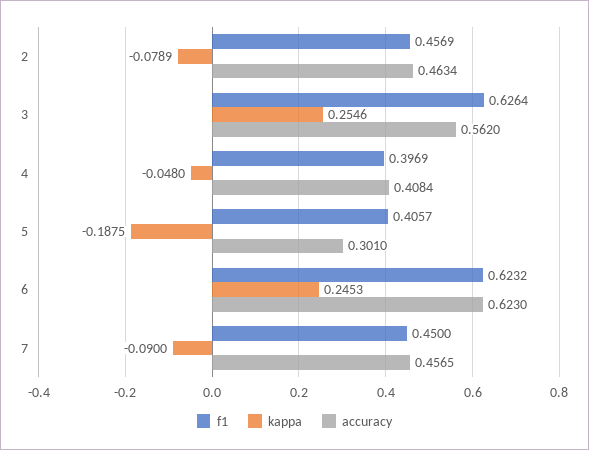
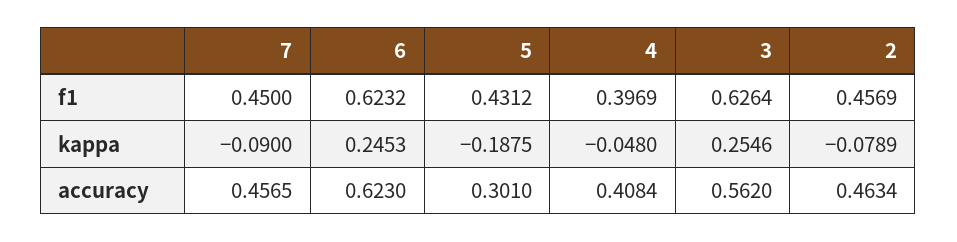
  {
    "f1": {
      "2": 0.4569,
      "3": 0.6264,
      "4": 0.3969,
-     "5": 0.4057,
+     "5": 0.4312,
      "6": 0.6232,
      "7": 0.45
    },
    "kappa": {
      "2": -0.0789,
      "3": 0.2546,
      "4": -0.048,
      "5": -0.1875,
      "6": 0.2453,
      "7": -0.09
    },
    "accuracy": {
      "2": 0.4634,
      "3": 0.562,
      "4": 0.4084,
      "5": 0.301,
      "6": 0.623,
      "7": 0.4565
    }
  }

